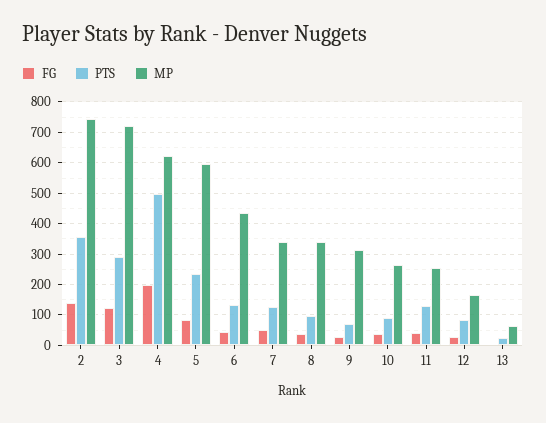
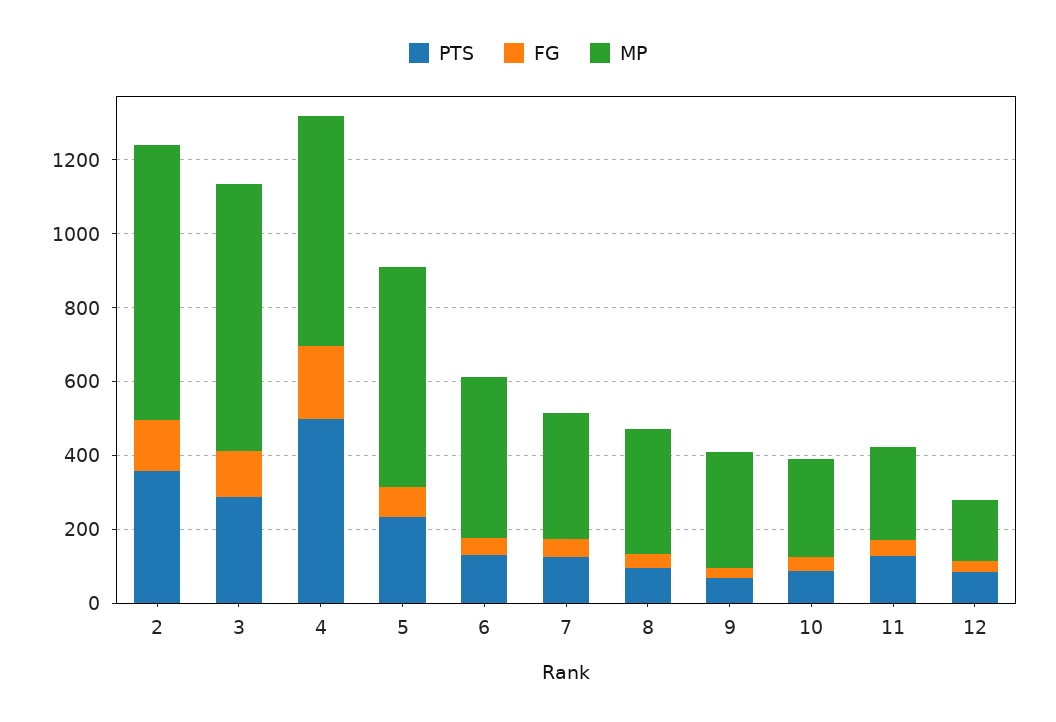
  {
    "FG": {
      "2": 140,
      "3": 120,
      "4": 200,
      "5": 80,
      "6": 40,
      "7": 40,
      "8": 40,
      "9": 20,
      "10": 40,
      "11": 40,
-     "12": 20,
+     "12": 20
-     "13": 0
    },
    "PTS": {
      "2": 360,
      "3": 280,
      "4": 500,
      "5": 240,
      "6": 140,
      "7": 120,
      "8": 100,
      "9": 80,
      "10": 80,
      "11": 120,
-     "12": 80,
+     "12": 80
-     "13": 20
    },
    "MP": {
      "2": 740,
      "3": 720,
      "4": 620,
      "5": 600,
      "6": 440,
      "7": 340,
      "8": 340,
      "9": 320,
      "10": 260,
      "11": 260,
-     "12": 160,
+     "12": 160
-     "13": 60
    }
  }

